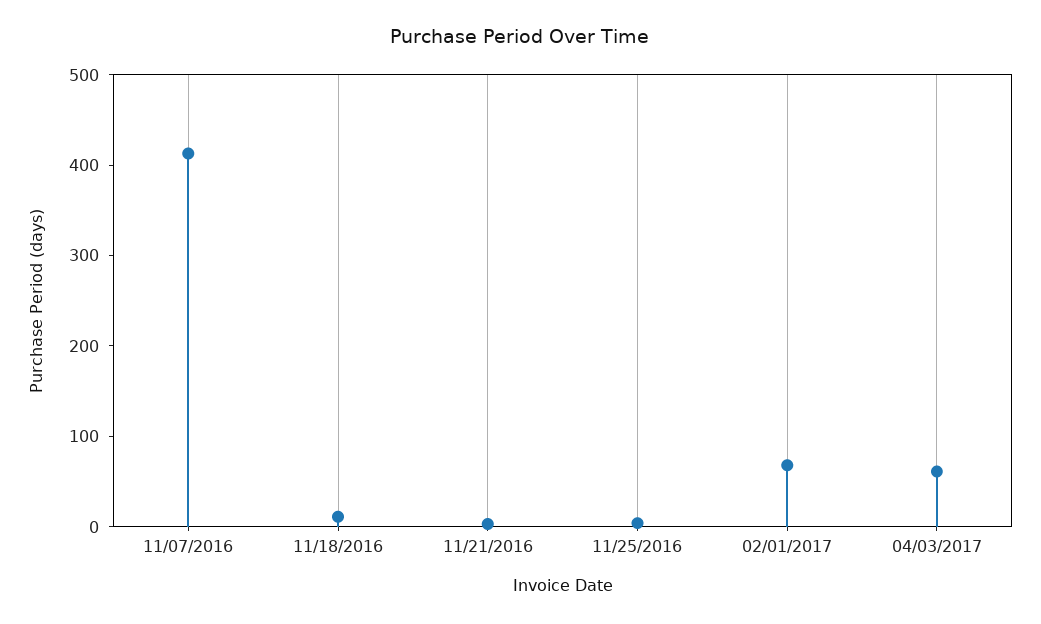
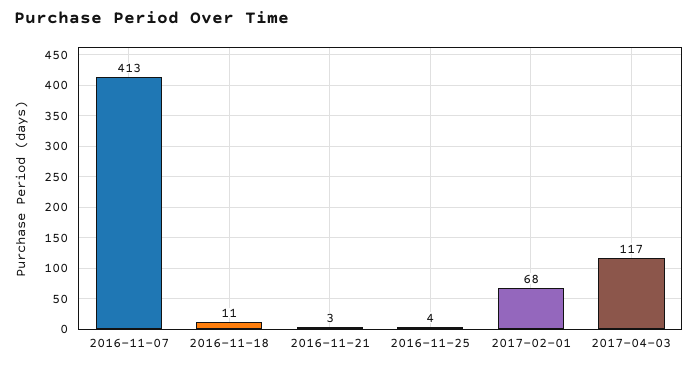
  {
    "11/07/2016": 413,
    "11/18/2016": 11,
    "11/21/2016": 3,
    "11/25/2016": 4,
    "02/01/2017": 68,
-   "04/03/2017": 60
+   "04/03/2017": 117
  }

